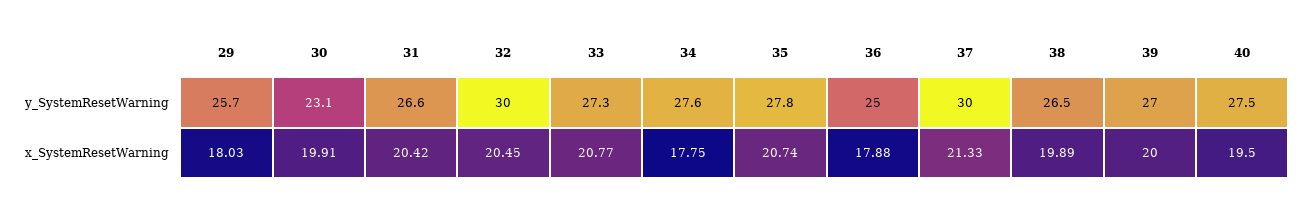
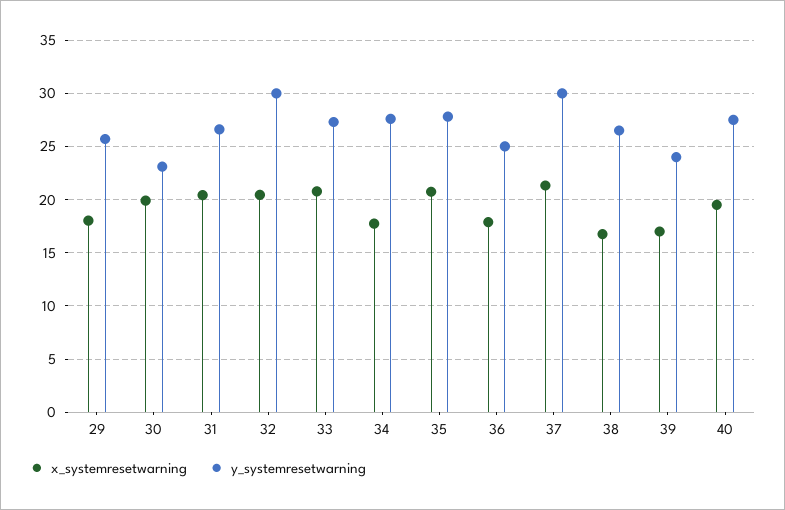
  {
    "y_SystemResetWarning": {
      "29": 25.7,
      "30": 23.1,
      "31": 26.6,
      "32": 30,
      "33": 27.3,
      "34": 27.6,
      "35": 27.8,
      "36": 25,
      "37": 30,
      "38": 26.5,
-     "39": 27,
+     "39": 24,
      "40": 27.5
    },
    "x_SystemResetWarning": {
      "29": 18.03,
      "30": 19.91,
      "31": 20.42,
      "32": 20.45,
      "33": 20.77,
      "34": 17.75,
      "35": 20.74,
      "36": 17.88,
      "37": 21.33,
-     "38": 19.89,
+     "38": 17,
-     "39": 20,
+     "39": 17,
      "40": 19.5
    }
  }

